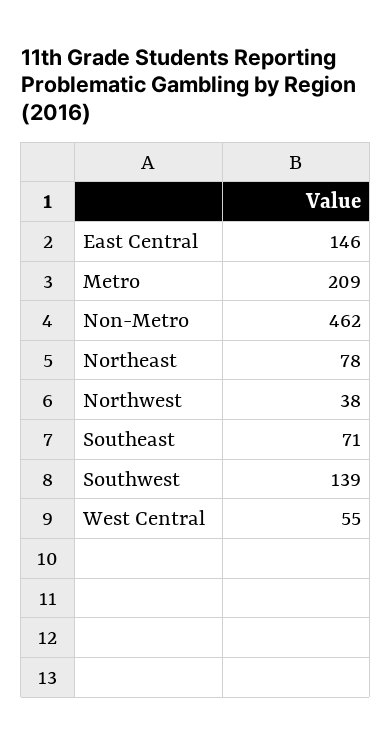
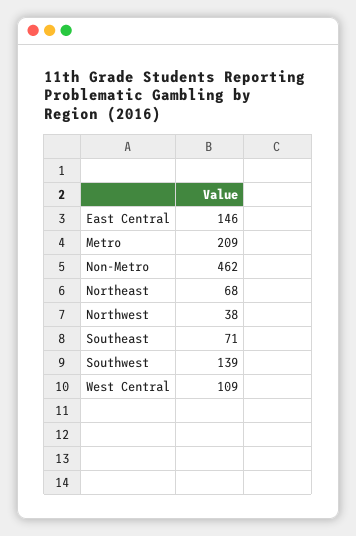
  {
    "East Central": 146,
    "Metro": 209,
    "Non-Metro": 462,
-   "Northeast": 78,
+   "Northeast": 68,
    "Northwest": 38,
    "Southeast": 71,
    "Southwest": 139,
-   "West Central": 55
+   "West Central": 109
  }

